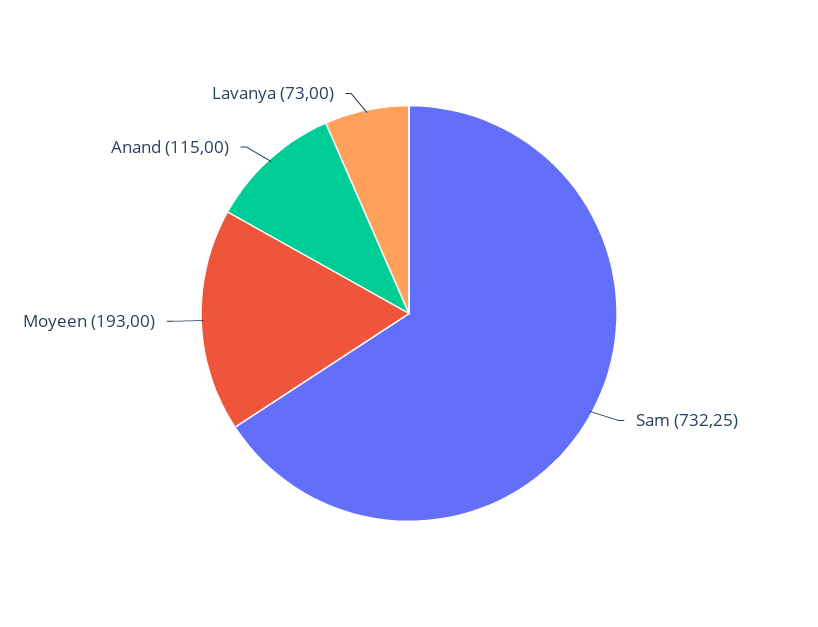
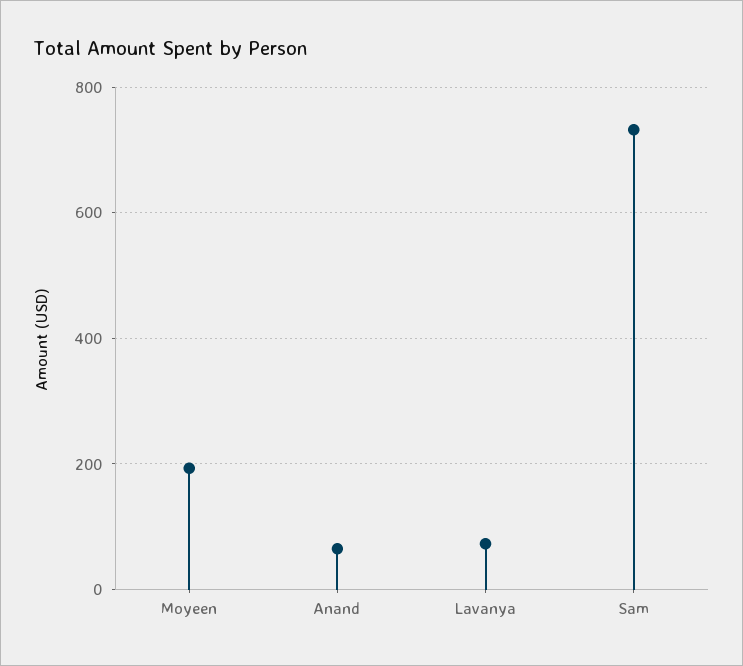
  {
    "Sam": 732.25,
    "Moyeen": 193,
-   "Anand": 115,
+   "Anand": 60,
    "Lavanya": 73
  }

